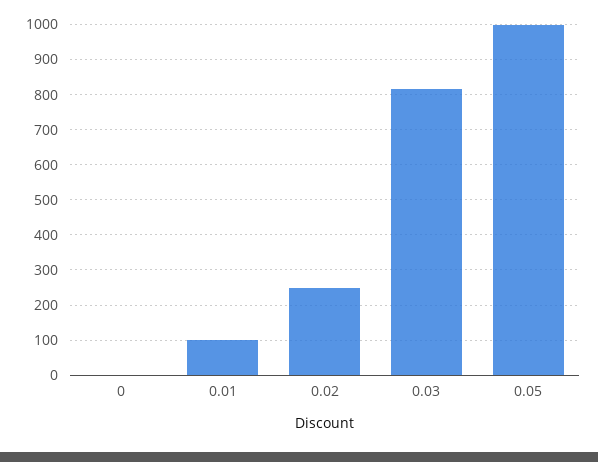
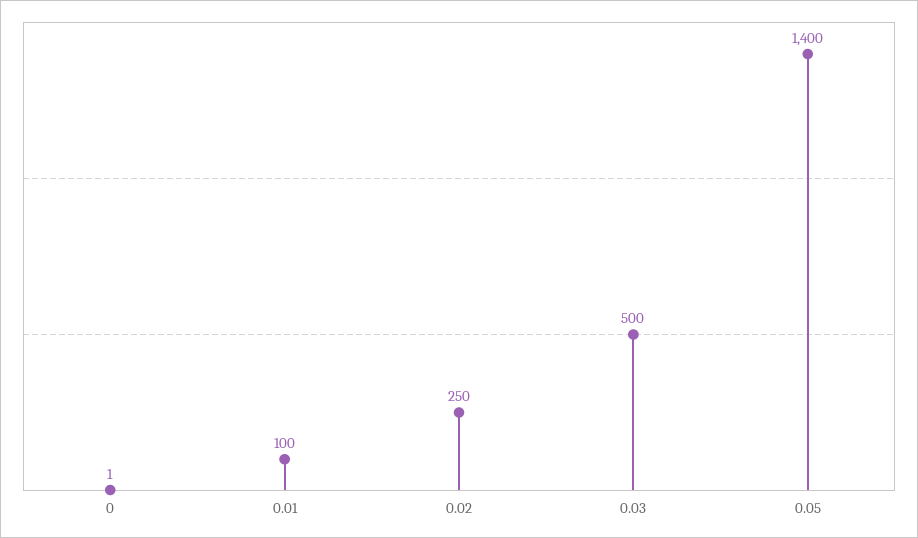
  {
    "0": 1,
    "0.01": 100,
    "0.02": 250,
-   "0.03": 820,
+   "0.03": 500,
-   "0.05": 1000
+   "0.05": 1400
  }

